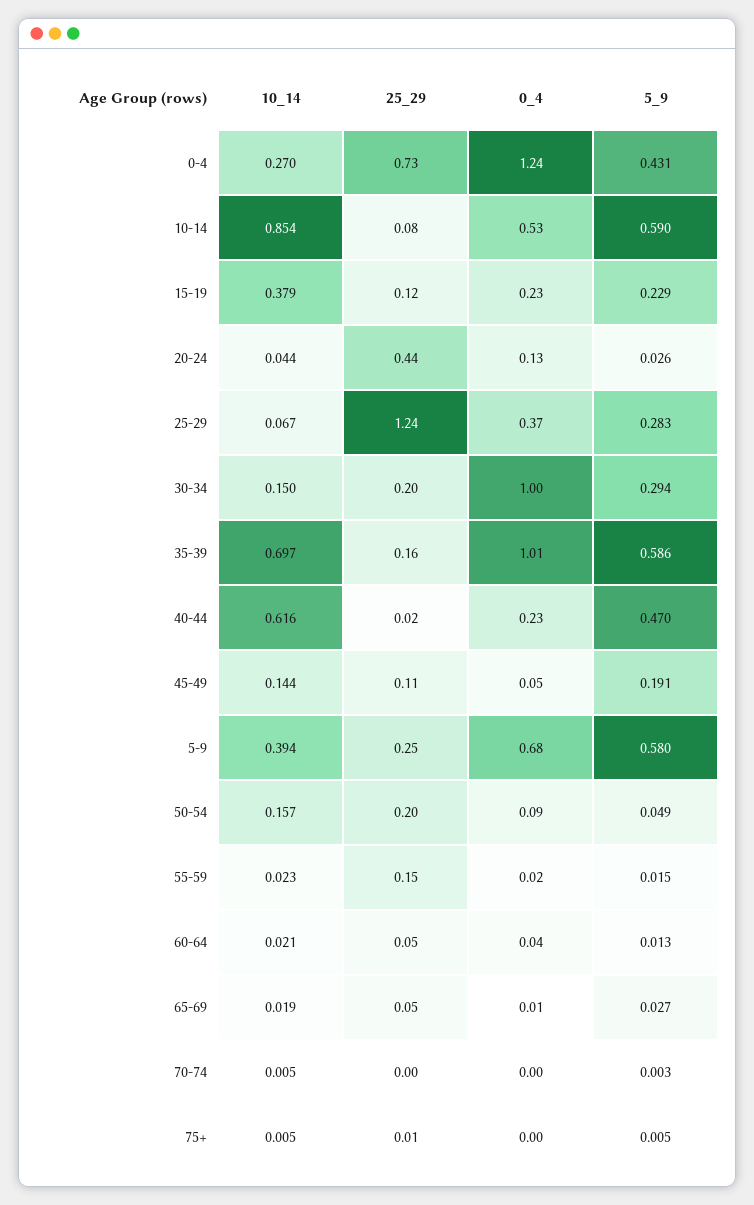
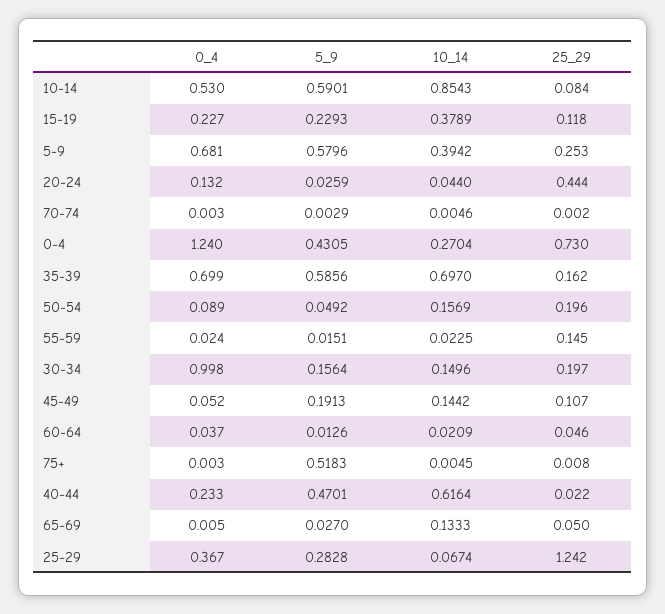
  {
    "10_14": {
      "0-4": 0.2704,
      "10-14": 0.8543,
      "15-19": 0.3789,
      "20-24": 0.044,
      "25-29": 0.0674,
      "30-34": 0.1496,
      "35-39": 0.697,
      "40-44": 0.6164,
      "45-49": 0.1442,
      "5-9": 0.3942,
      "50-54": 0.1569,
      "55-59": 0.0225,
      "60-64": 0.0209,
-     "65-69": 0.019,
+     "65-69": 0.1333,
      "70-74": 0.0046,
      "75+": 0.0045
    },
    "25_29": {
      "0-4": 0.73,
      "10-14": 0.084,
      "15-19": 0.118,
      "20-24": 0.444,
      "25-29": 1.242,
      "30-34": 0.197,
      "35-39": 0.162,
      "40-44": 0.022,
      "45-49": 0.107,
      "5-9": 0.253,
      "50-54": 0.196,
      "55-59": 0.145,
      "60-64": 0.046,
      "65-69": 0.05,
      "70-74": 0.002,
      "75+": 0.008
    },
    "0_4": {
      "0-4": 1.24,
      "10-14": 0.53,
      "15-19": 0.227,
      "20-24": 0.132,
      "25-29": 0.367,
      "30-34": 0.998,
-     "35-39": 1.01,
+     "35-39": 0.699,
      "40-44": 0.233,
      "45-49": 0.052,
      "5-9": 0.681,
      "50-54": 0.089,
      "55-59": 0.024,
      "60-64": 0.037,
      "65-69": 0.005,
      "70-74": 0.003,
      "75+": 0.003
    },
    "5_9": {
      "0-4": 0.4305,
      "10-14": 0.5901,
      "15-19": 0.2293,
      "20-24": 0.0259,
      "25-29": 0.2828,
-     "30-34": 0.294,
+     "30-34": 0.1564,
      "35-39": 0.5856,
      "40-44": 0.4701,
      "45-49": 0.1913,
      "5-9": 0.5796,
      "50-54": 0.0492,
      "55-59": 0.0151,
      "60-64": 0.0126,
      "65-69": 0.027,
      "70-74": 0.0029,
-     "75+": 0.005
+     "75+": 0.5183
    }
  }

